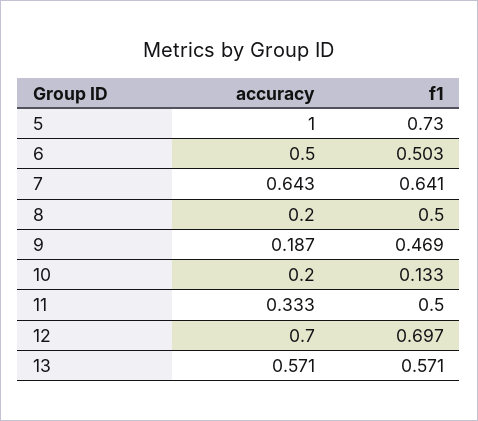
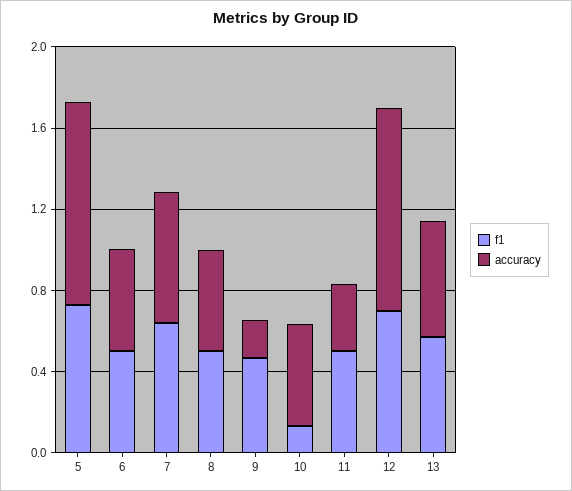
  {
    "accuracy": {
      "5": 1,
      "6": 0.5,
      "7": 0.643,
-     "8": 0.2,
+     "8": 0.5,
      "9": 0.187,
-     "10": 0.2,
+     "10": 0.5,
      "11": 0.333,
-     "12": 0.7,
+     "12": 1,
      "13": 0.571
    },
    "f1": {
      "5": 0.73,
      "6": 0.503,
      "7": 0.641,
      "8": 0.5,
      "9": 0.469,
      "10": 0.133,
      "11": 0.5,
      "12": 0.697,
      "13": 0.571
    }
  }

